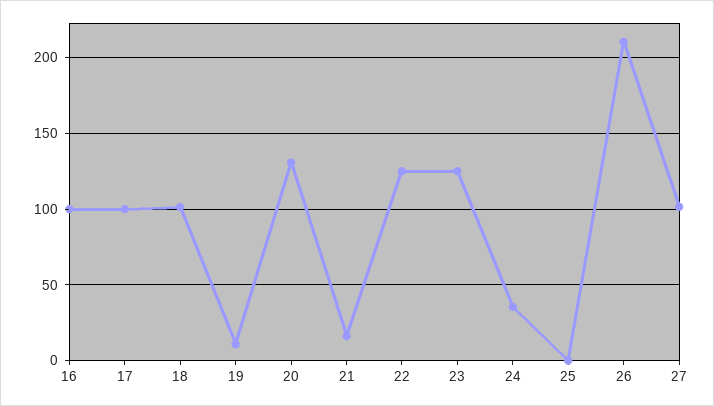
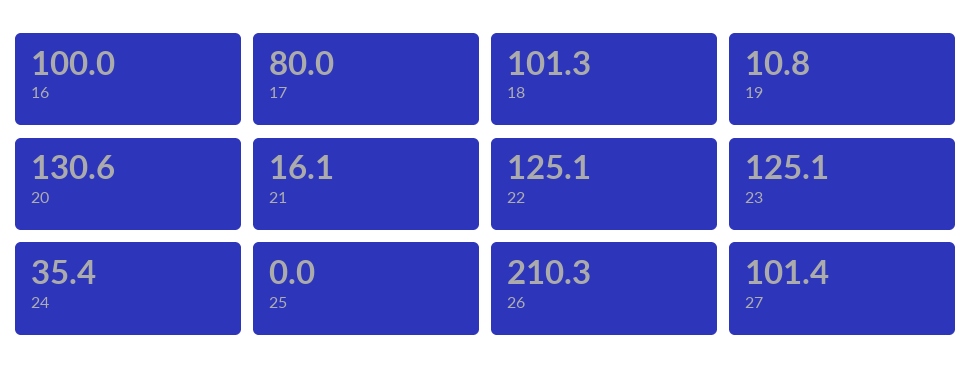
  {
    "16": 100,
-   "17": 100,
+   "17": 80,
    "18": 101.3,
    "19": 10.8,
    "20": 130.6,
    "21": 16.1,
    "22": 125.1,
    "23": 125.1,
    "24": 35.4,
    "25": 0,
    "26": 210.3,
    "27": 101.4
  }

